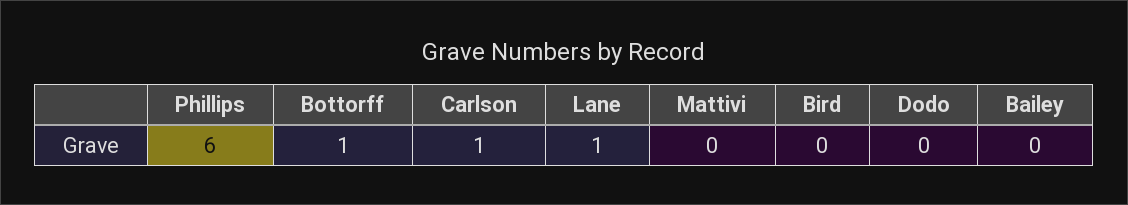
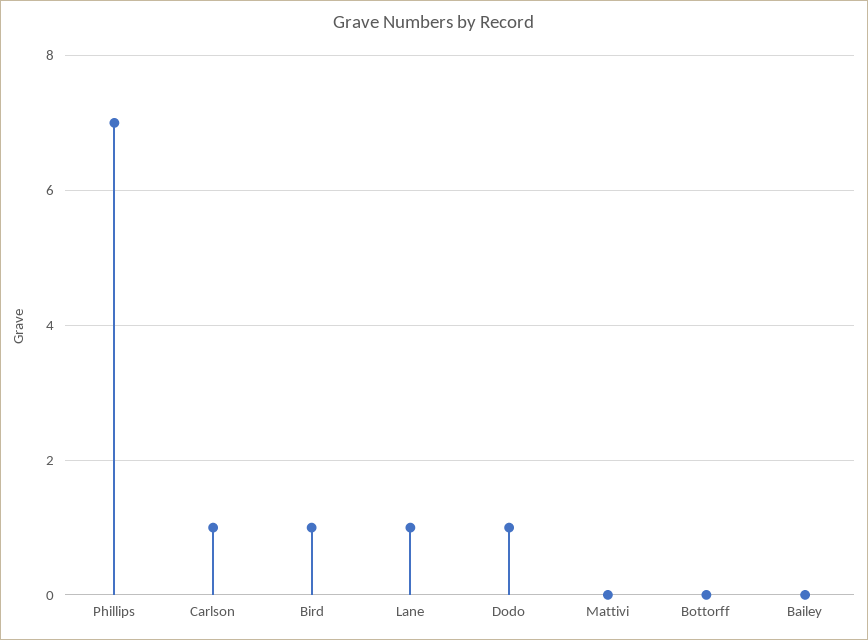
  {
-   "Phillips": 6,
+   "Phillips": 7,
-   "Bottorff": 1,
+   "Bottorff": 0,
    "Carlson": 1,
    "Lane": 1,
    "Mattivi": 0,
-   "Bird": 0,
+   "Bird": 1,
-   "Dodo": 0,
+   "Dodo": 1,
    "Bailey": 0
  }

